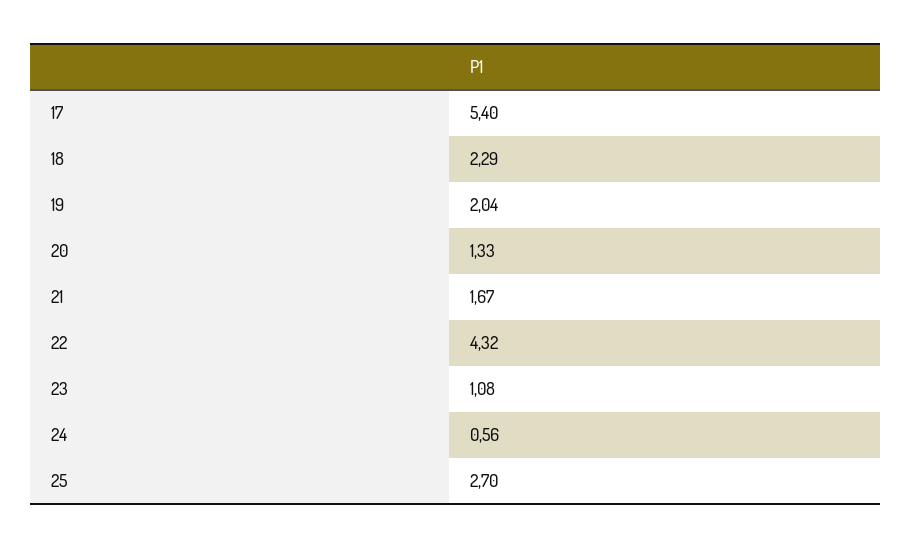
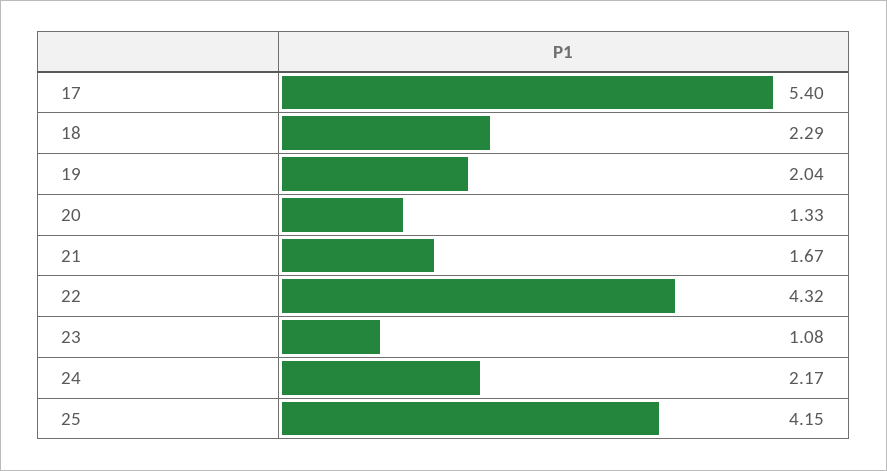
  {
    "17": 5.4,
    "18": 2.29,
    "19": 2.04,
    "20": 1.33,
    "21": 1.67,
    "22": 4.32,
    "23": 1.08,
-   "24": 0.56,
+   "24": 2.17,
-   "25": 2.7
+   "25": 4.15
  }

